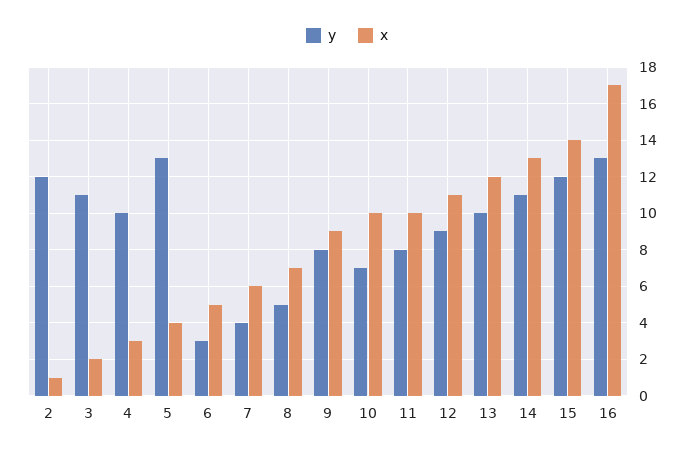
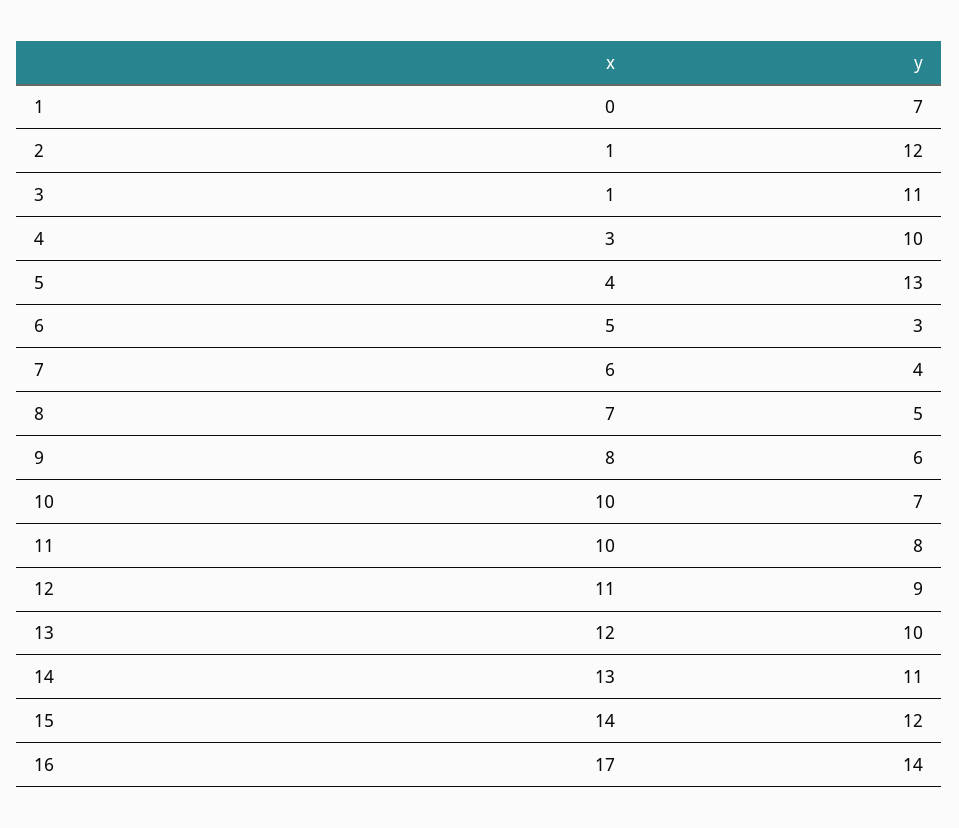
  {
    "y": {
      "2": 12,
      "3": 11,
      "4": 10,
      "5": 13,
      "6": 3,
      "7": 4,
      "8": 5,
-     "9": 8,
+     "9": 6,
      "10": 7,
      "11": 8,
      "12": 9,
      "13": 10,
      "14": 11,
      "15": 12,
-     "16": 13
+     "16": 14,
+     "1": 7
    },
    "x": {
      "2": 1,
-     "3": 2,
+     "3": 1,
      "4": 3,
      "5": 4,
      "6": 5,
      "7": 6,
      "8": 7,
-     "9": 9,
+     "9": 8,
      "10": 10,
      "11": 10,
      "12": 11,
      "13": 12,
      "14": 13,
      "15": 14,
-     "16": 17
+     "16": 17,
+     "1": 0
    }
  }

